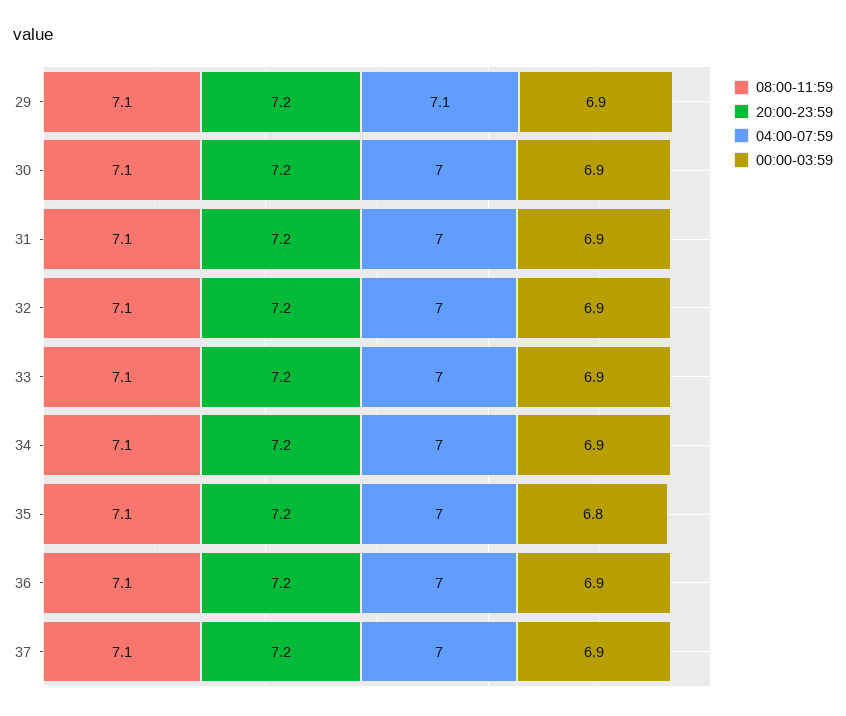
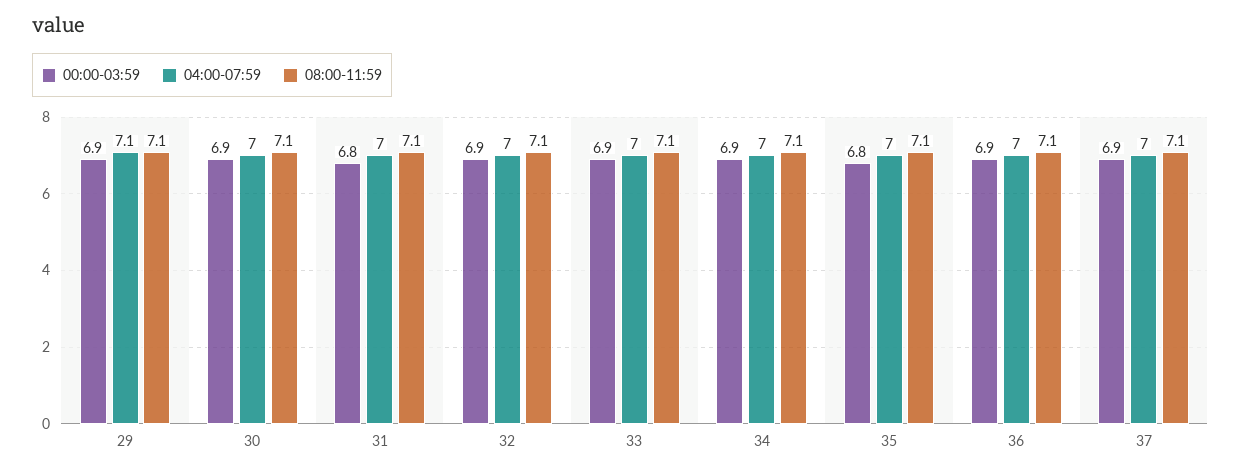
  {
    "08:00-11:59": {
      "29": 7.1,
      "30": 7.1,
      "31": 7.1,
      "32": 7.1,
      "33": 7.1,
      "34": 7.1,
      "35": 7.1,
      "36": 7.1,
      "37": 7.1
    },
-   "20:00-23:59": {
-     "29": 7.2,
-     "30": 7.2,
-     "31": 7.2,
-     "32": 7.2,
-     "33": 7.2,
-     "34": 7.2,
-     "35": 7.2,
-     "36": 7.2,
-     "37": 7.2
-   },
    "04:00-07:59": {
      "29": 7.1,
      "30": 7,
      "31": 7,
      "32": 7,
      "33": 7,
      "34": 7,
      "35": 7,
      "36": 7,
      "37": 7
    },
    "00:00-03:59": {
      "29": 6.9,
      "30": 6.9,
-     "31": 6.9,
+     "31": 6.8,
      "32": 6.9,
      "33": 6.9,
      "34": 6.9,
      "35": 6.8,
      "36": 6.9,
      "37": 6.9
    }
  }

